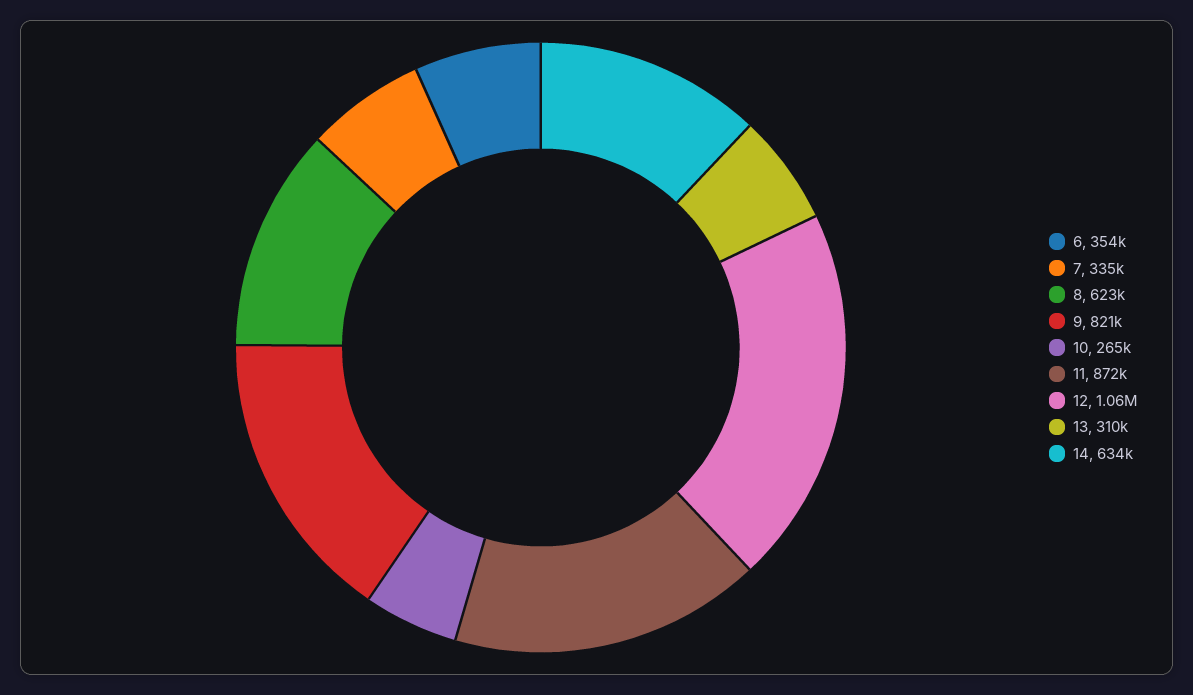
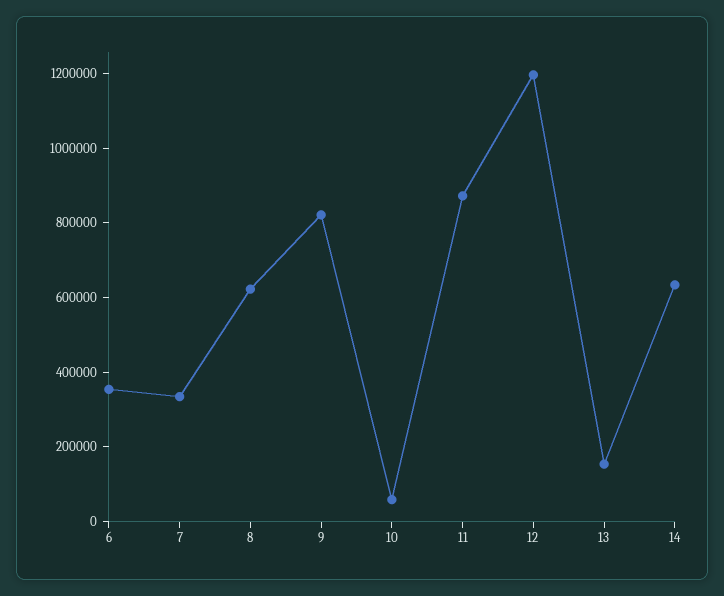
  {
    "6": 354000,
    "7": 335000,
    "8": 623000,
    "9": 821000,
-   "10": 265000,
+   "10": 50000,
    "11": 872000,
-   "12": 1060000,
+   "12": 1200000,
-   "13": 310000,
+   "13": 150000,
    "14": 634000
  }

